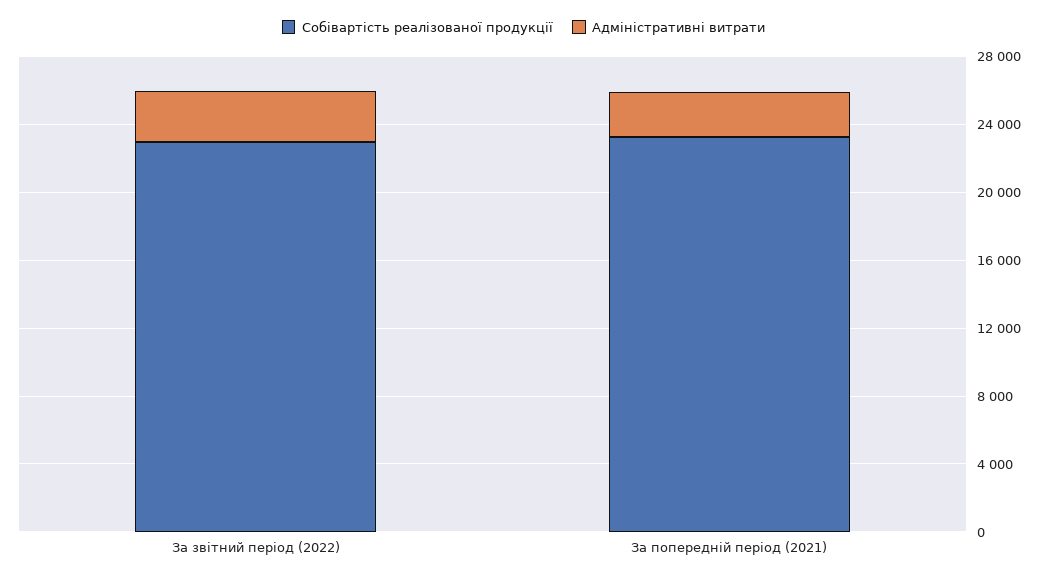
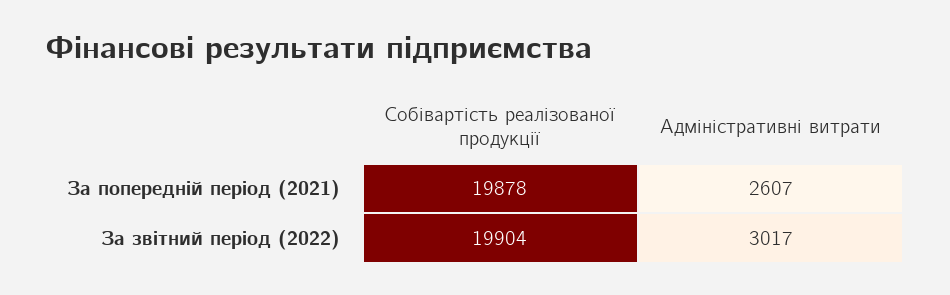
  {
    "Собівартість реалізованої продукції": {
-     "За звітний період (2022)": 23000,
+     "За звітний період (2022)": 19904,
-     "За попередній період (2021)": 23000
+     "За попередній період (2021)": 19878
    },
    "Адміністративні витрати": {
      "За звітний період (2022)": 3017,
      "За попередній період (2021)": 2607
    }
  }

